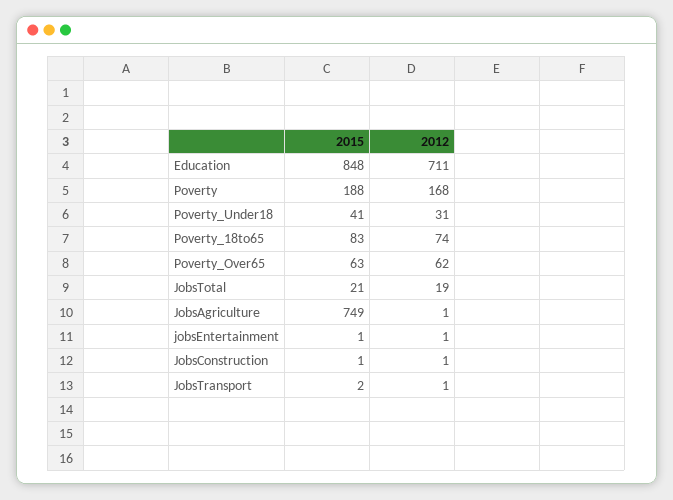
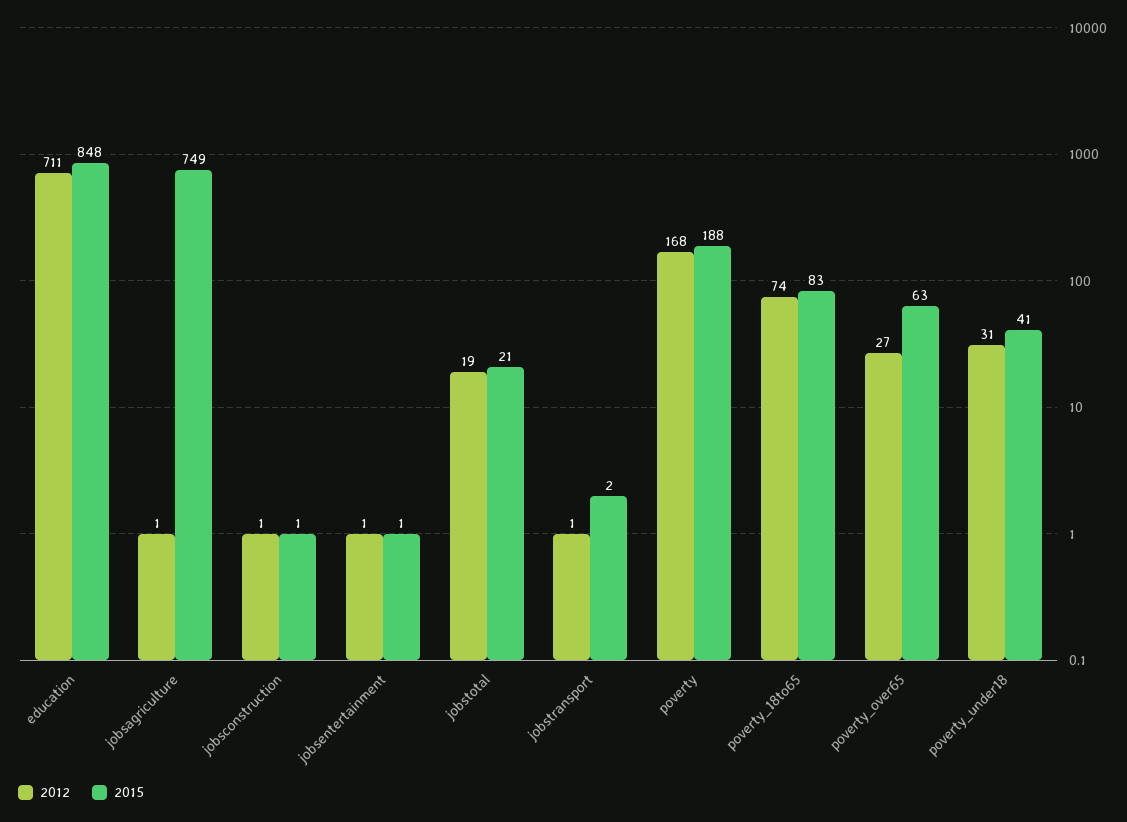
  {
    "2015": {
      "Education": 848,
      "Poverty": 188,
      "Poverty_Under18": 41,
      "Poverty_18to65": 83,
      "Poverty_Over65": 63,
      "JobsTotal": 21,
      "JobsAgriculture": 749,
      "jobsEntertainment": 1,
      "JobsConstruction": 1,
      "JobsTransport": 2
    },
    "2012": {
      "Education": 711,
      "Poverty": 168,
      "Poverty_Under18": 31,
      "Poverty_18to65": 74,
-     "Poverty_Over65": 62,
+     "Poverty_Over65": 27,
      "JobsTotal": 19,
      "JobsAgriculture": 1,
      "jobsEntertainment": 1,
      "JobsConstruction": 1,
      "JobsTransport": 1
    }
  }

